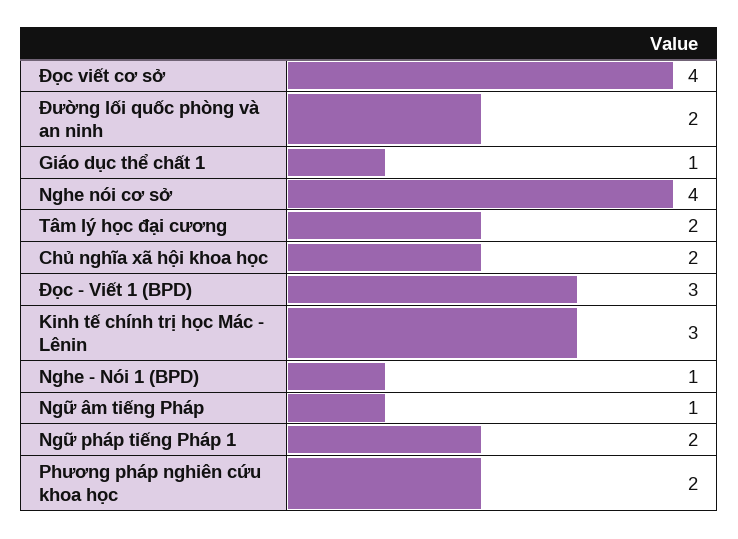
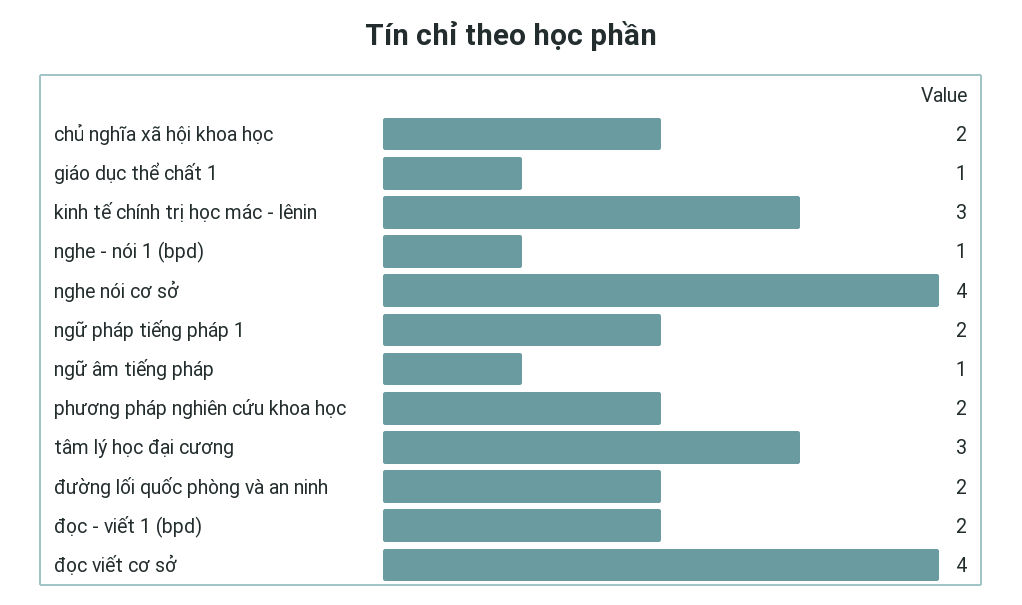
  {
    "Đọc viết cơ sở": 4,
    "Đường lối quốc phòng và an ninh": 2,
    "Giáo dục thể chất 1": 1,
    "Nghe nói cơ sở": 4,
-   "Tâm lý học đại cương": 2,
+   "Tâm lý học đại cương": 3,
    "Chủ nghĩa xã hội khoa học": 2,
-   "Đọc - Viết 1 (BPD)": 3,
+   "Đọc - Viết 1 (BPD)": 2,
    "Kinh tế chính trị học Mác - Lênin": 3,
    "Nghe - Nói 1 (BPD)": 1,
    "Ngữ âm tiếng Pháp": 1,
    "Ngữ pháp tiếng Pháp 1": 2,
    "Phương pháp nghiên cứu khoa học": 2
  }

